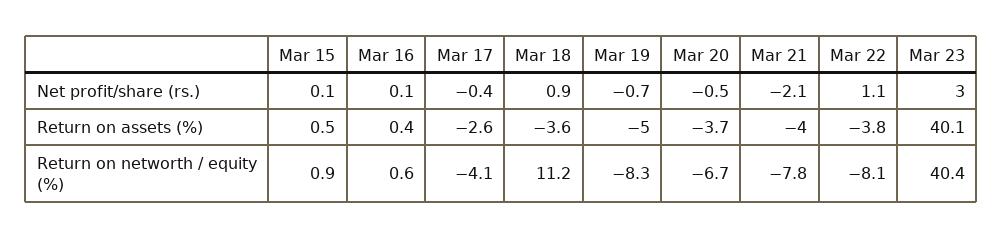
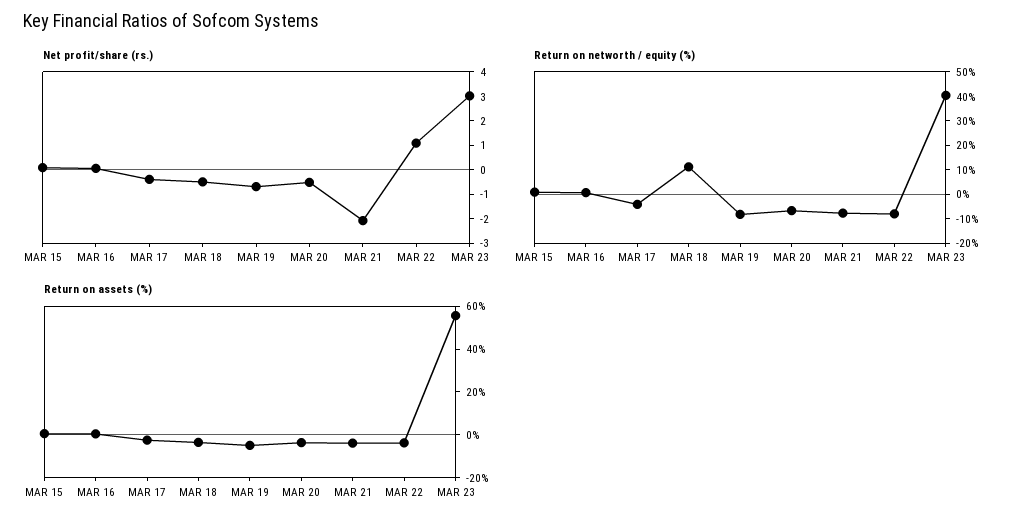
  {
    "Net profit/share (rs.)": {
      "Mar 15": 0.1,
      "Mar 16": 0.1,
      "Mar 17": -0.4,
-     "Mar 18": 0.9,
+     "Mar 18": -0.5,
      "Mar 19": -0.7,
      "Mar 20": -0.5,
      "Mar 21": -2.1,
      "Mar 22": 1.1,
      "Mar 23": 3
    },
    "Return on assets (%)": {
      "Mar 15": 0.5,
      "Mar 16": 0.4,
      "Mar 17": -2.6,
      "Mar 18": -3.6,
      "Mar 19": -5,
      "Mar 20": -3.7,
      "Mar 21": -4,
      "Mar 22": -3.8,
-     "Mar 23": 40.1
+     "Mar 23": 55
    },
    "Return on networth / equity (%)": {
      "Mar 15": 0.9,
      "Mar 16": 0.6,
      "Mar 17": -4.1,
      "Mar 18": 11.2,
      "Mar 19": -8.3,
      "Mar 20": -6.7,
      "Mar 21": -7.8,
      "Mar 22": -8.1,
      "Mar 23": 40.4
    }
  }

